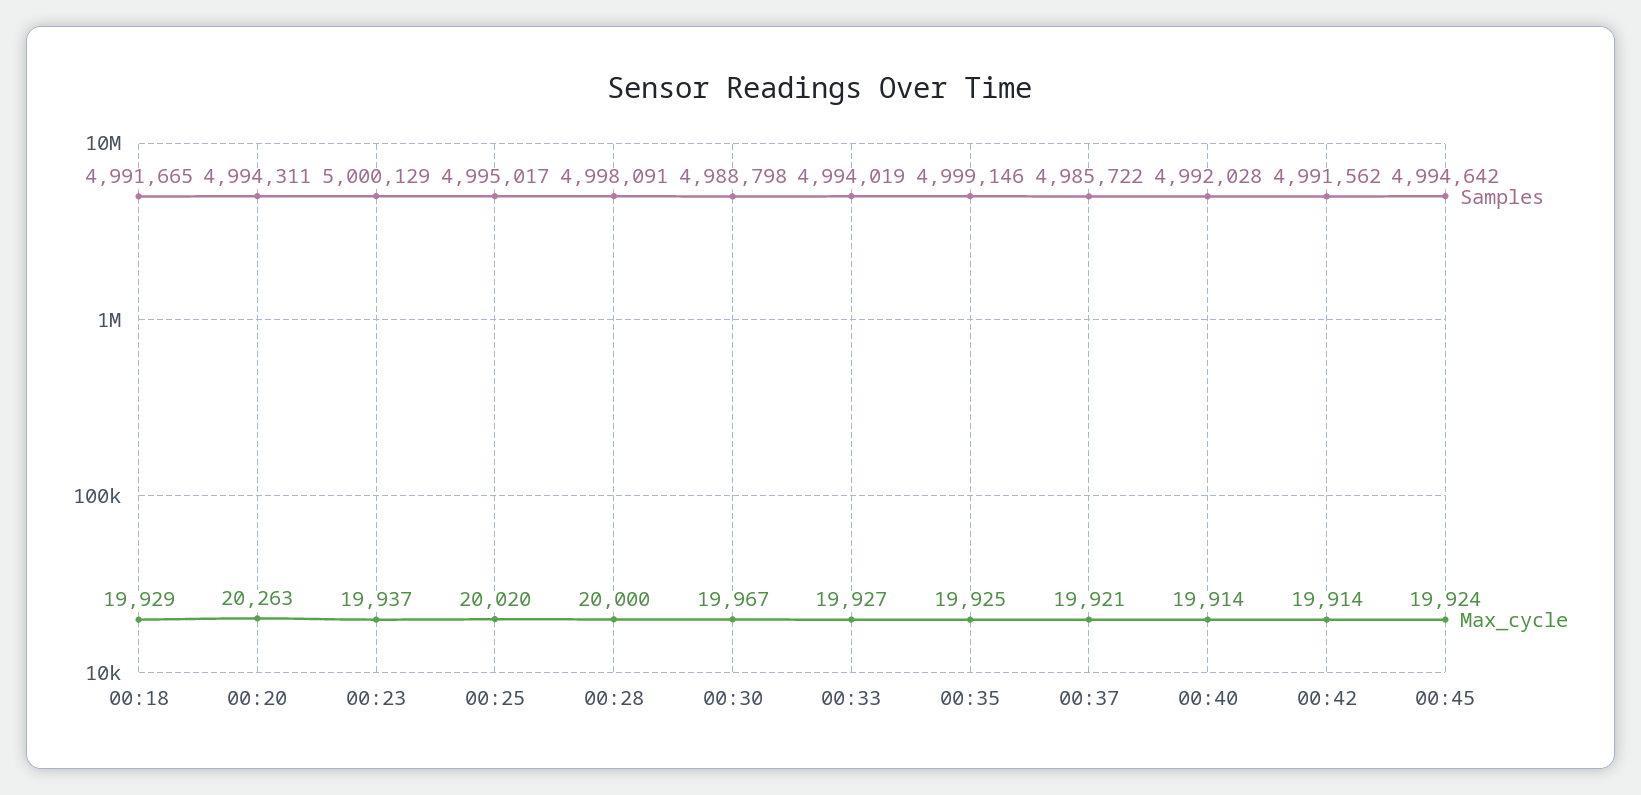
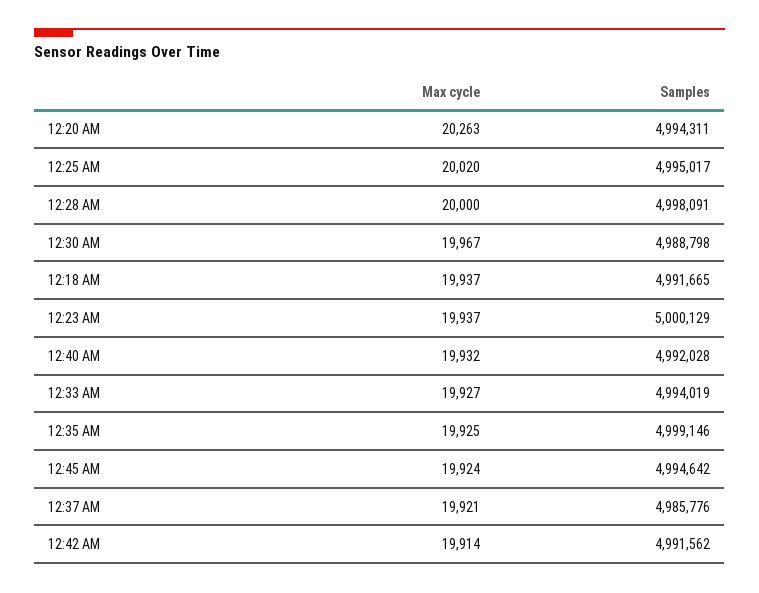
  {
    "Samples": {
      "00:18": 4991665,
      "00:20": 4994311,
      "00:23": 5000129,
      "00:25": 4995017,
      "00:28": 4998091,
      "00:30": 4988798,
      "00:33": 4994019,
      "00:35": 4999146,
-     "00:37": 4985722,
+     "00:37": 4985776,
      "00:40": 4992028,
      "00:42": 4991562,
      "00:45": 4994642
    },
    "Max_cycle": {
-     "00:18": 19929,
+     "00:18": 19937,
      "00:20": 20263,
      "00:23": 19937,
      "00:25": 20020,
      "00:28": 20000,
      "00:30": 19967,
      "00:33": 19927,
      "00:35": 19925,
      "00:37": 19921,
-     "00:40": 19914,
+     "00:40": 19932,
      "00:42": 19914,
      "00:45": 19924
    }
  }

